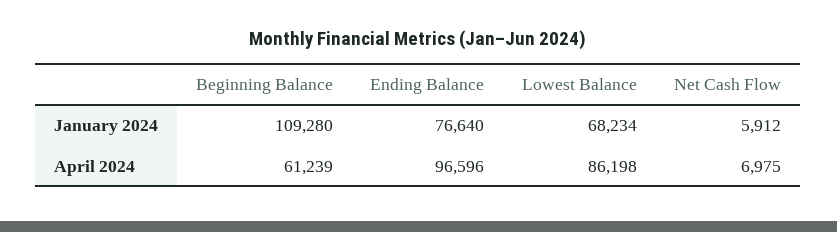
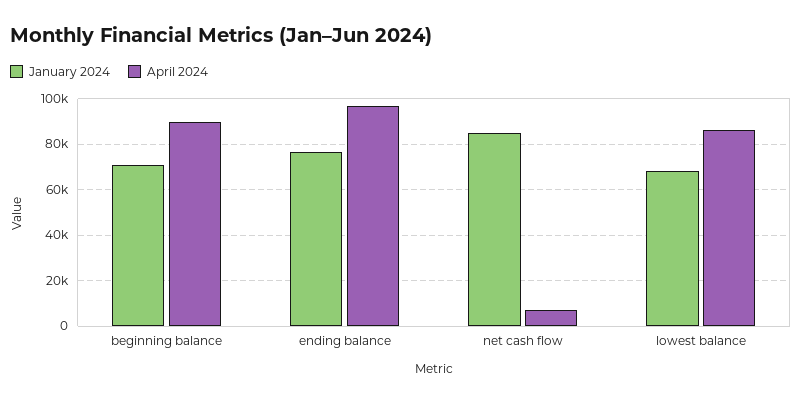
  {
    "January 2024": {
-     "Beginning Balance": 109280,
+     "Beginning Balance": 70000,
      "Ending Balance": 76640,
      "Lowest Balance": 68234,
-     "Net Cash Flow": 5912
+     "Net Cash Flow": 85000
    },
    "April 2024": {
-     "Beginning Balance": 61239,
+     "Beginning Balance": 90000,
      "Ending Balance": 96596,
      "Lowest Balance": 86198,
      "Net Cash Flow": 6975
    }
  }

